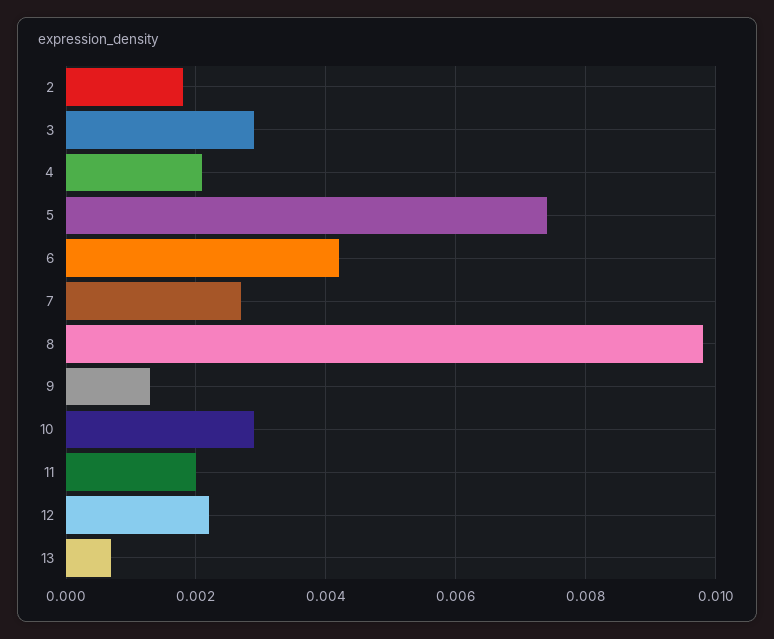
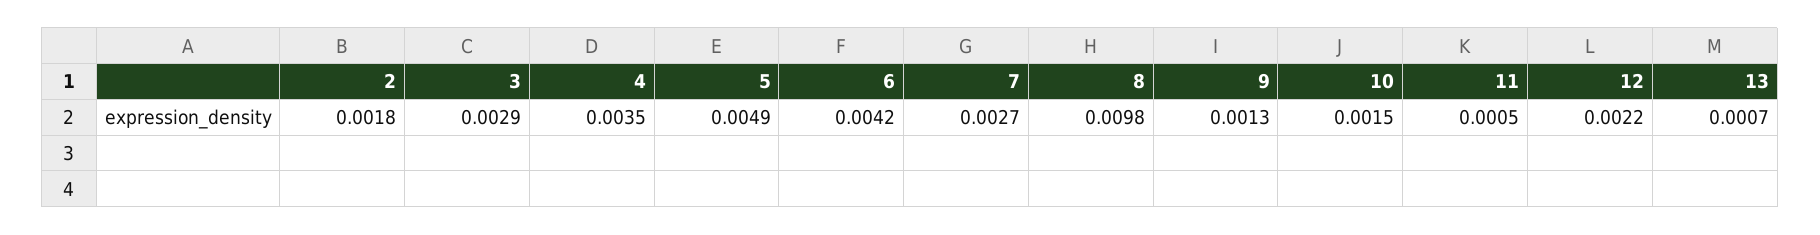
  {
    "2": 0.0018,
    "3": 0.0029,
-   "4": 0.002,
+   "4": 0.0035,
-   "5": 0.0075,
+   "5": 0.0049,
    "6": 0.0042,
    "7": 0.0027,
    "8": 0.0098,
    "9": 0.0013,
-   "10": 0.003,
+   "10": 0.0015,
-   "11": 0.002,
+   "11": 0.0005,
    "12": 0.0022,
    "13": 0.0007
  }

